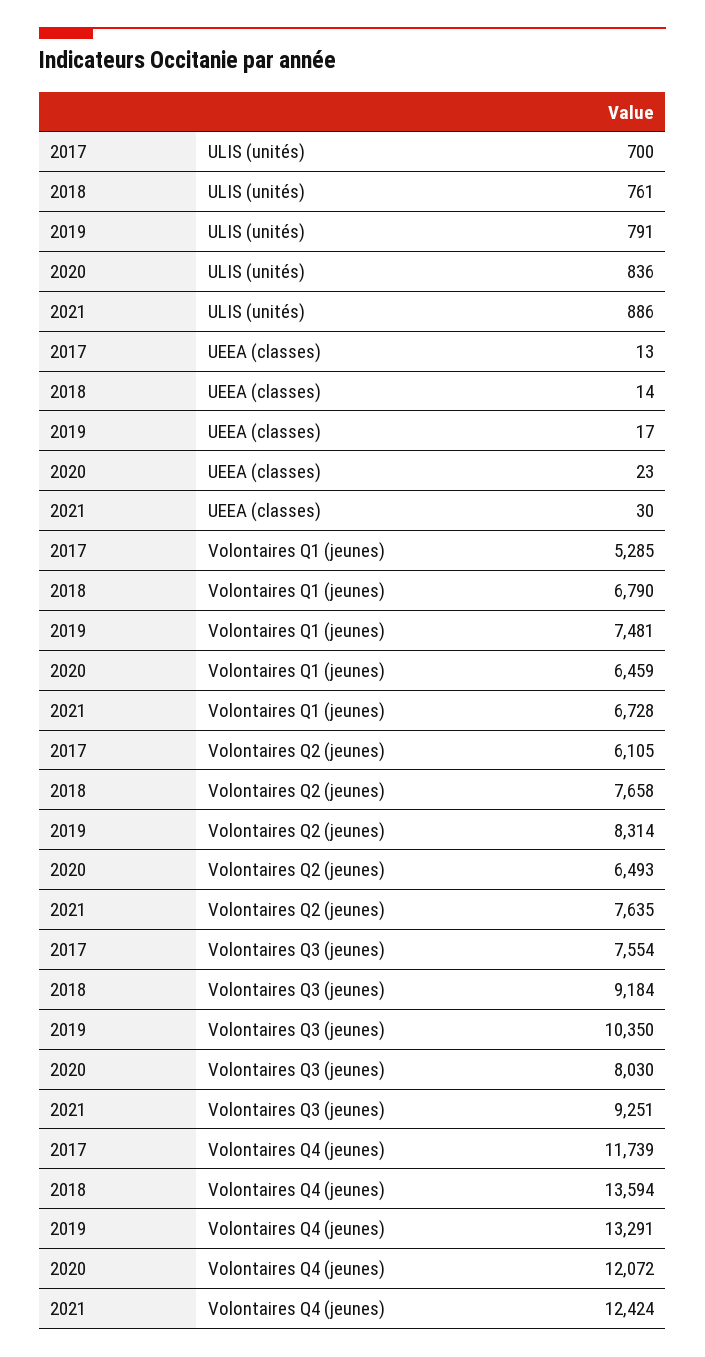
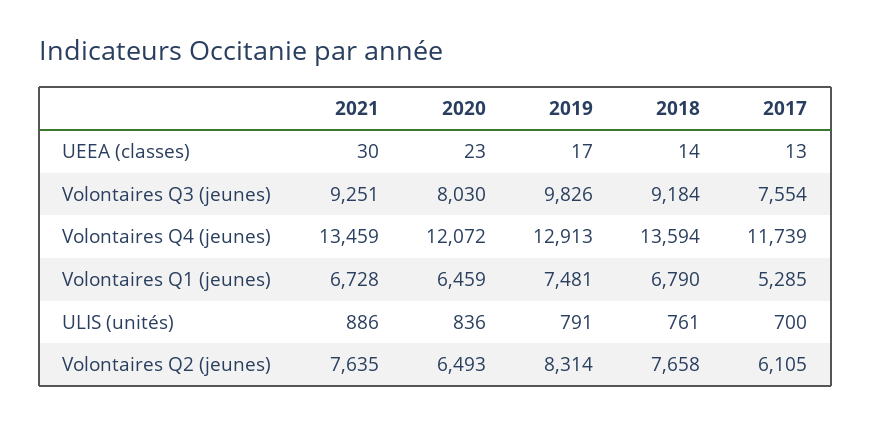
  {
    "2017": {
      "ULIS (unités)": 700,
      "UEEA (classes)": 13,
      "Volontaires Q1 (jeunes)": 5285,
      "Volontaires Q2 (jeunes)": 6105,
      "Volontaires Q3 (jeunes)": 7554,
      "Volontaires Q4 (jeunes)": 11739
    },
    "2018": {
      "ULIS (unités)": 761,
      "UEEA (classes)": 14,
      "Volontaires Q1 (jeunes)": 6790,
      "Volontaires Q2 (jeunes)": 7658,
      "Volontaires Q3 (jeunes)": 9184,
      "Volontaires Q4 (jeunes)": 13594
    },
    "2019": {
      "ULIS (unités)": 791,
      "UEEA (classes)": 17,
      "Volontaires Q1 (jeunes)": 7481,
      "Volontaires Q2 (jeunes)": 8314,
-     "Volontaires Q3 (jeunes)": 10350,
+     "Volontaires Q3 (jeunes)": 9826,
-     "Volontaires Q4 (jeunes)": 13291
+     "Volontaires Q4 (jeunes)": 12913
    },
    "2020": {
      "ULIS (unités)": 836,
      "UEEA (classes)": 23,
      "Volontaires Q1 (jeunes)": 6459,
      "Volontaires Q2 (jeunes)": 6493,
      "Volontaires Q3 (jeunes)": 8030,
      "Volontaires Q4 (jeunes)": 12072
    },
    "2021": {
      "ULIS (unités)": 886,
      "UEEA (classes)": 30,
      "Volontaires Q1 (jeunes)": 6728,
      "Volontaires Q2 (jeunes)": 7635,
      "Volontaires Q3 (jeunes)": 9251,
-     "Volontaires Q4 (jeunes)": 12424
+     "Volontaires Q4 (jeunes)": 13459
    }
  }

